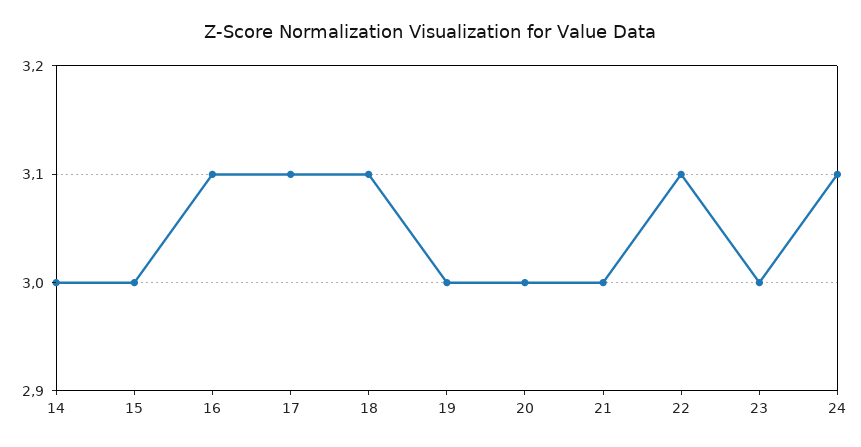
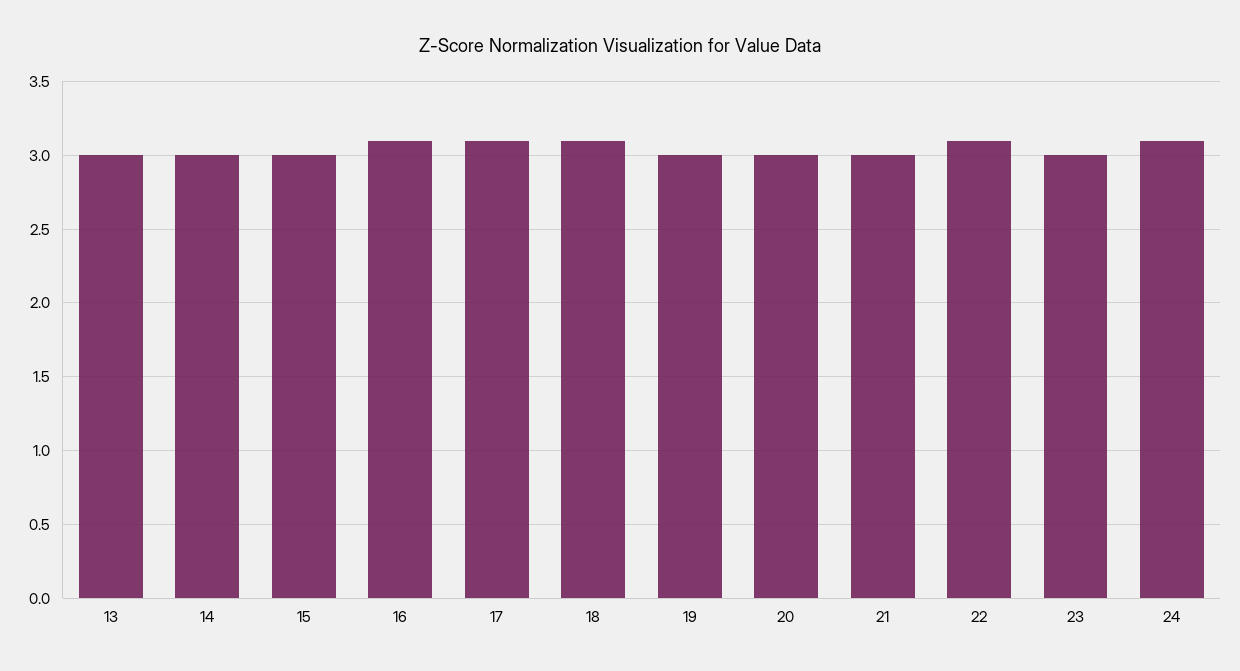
  {
    "14": 3,
    "15": 3,
    "16": 3.1,
    "17": 3.1,
    "18": 3.1,
    "19": 3,
    "20": 3,
    "21": 3,
    "22": 3.1,
    "23": 3,
-   "24": 3.1
+   "24": 3.1,
+   "13": 3
  }

